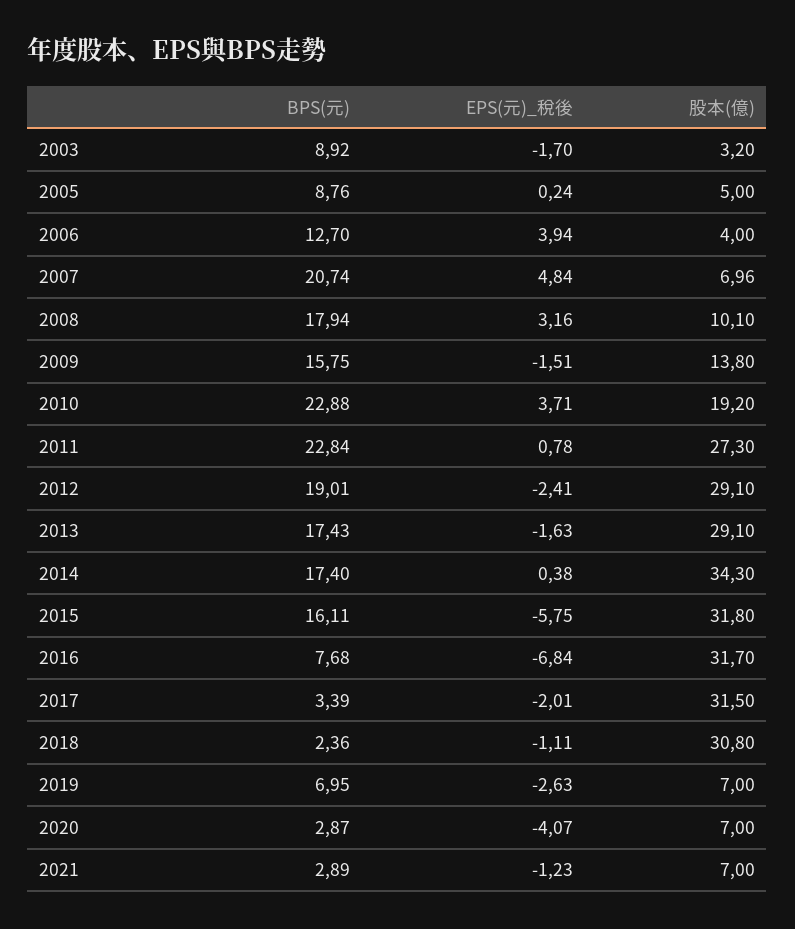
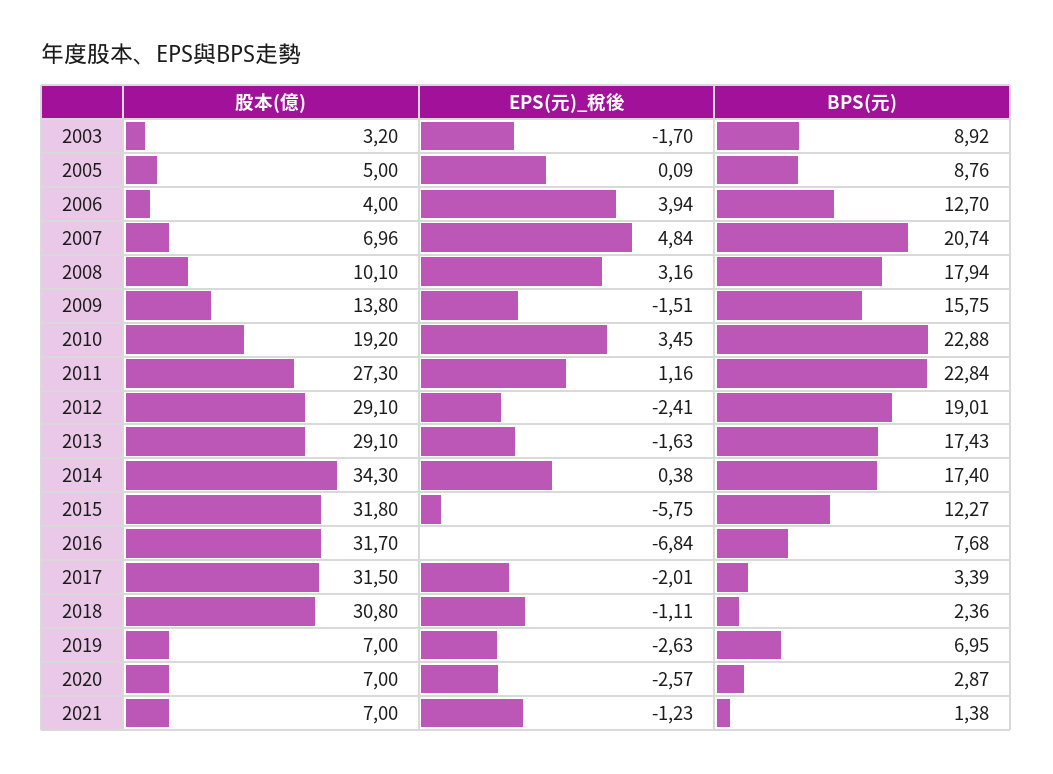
  {
    "BPS(元)": {
      "2003": 8.92,
      "2005": 8.76,
      "2006": 12.7,
      "2007": 20.74,
      "2008": 17.94,
      "2009": 15.75,
      "2010": 22.88,
      "2011": 22.84,
      "2012": 19.01,
      "2013": 17.43,
      "2014": 17.4,
-     "2015": 16.11,
+     "2015": 12.27,
      "2016": 7.68,
      "2017": 3.39,
      "2018": 2.36,
      "2019": 6.95,
      "2020": 2.87,
-     "2021": 2.89
+     "2021": 1.38
    },
    "EPS(元)_稅後": {
      "2003": -1.7,
-     "2005": 0.24,
+     "2005": 0.09,
      "2006": 3.94,
      "2007": 4.84,
      "2008": 3.16,
      "2009": -1.51,
-     "2010": 3.71,
+     "2010": 3.45,
-     "2011": 0.78,
+     "2011": 1.16,
      "2012": -2.41,
      "2013": -1.63,
      "2014": 0.38,
      "2015": -5.75,
      "2016": -6.84,
      "2017": -2.01,
      "2018": -1.11,
      "2019": -2.63,
-     "2020": -4.07,
+     "2020": -2.57,
      "2021": -1.23
    },
    "股本(億)": {
      "2003": 3.2,
      "2005": 5,
      "2006": 4,
      "2007": 6.96,
      "2008": 10.1,
      "2009": 13.8,
      "2010": 19.2,
      "2011": 27.3,
      "2012": 29.1,
      "2013": 29.1,
      "2014": 34.3,
      "2015": 31.8,
      "2016": 31.7,
      "2017": 31.5,
      "2018": 30.8,
      "2019": 7,
      "2020": 7,
      "2021": 7
    }
  }

